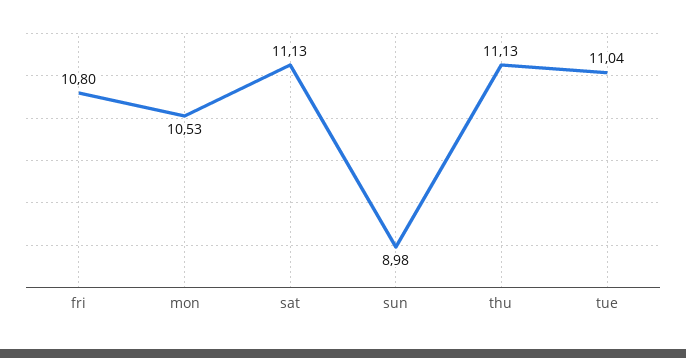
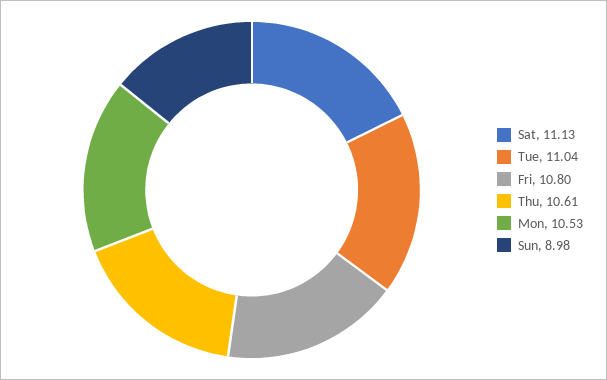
  {
    "fri": 10.8,
    "mon": 10.53,
    "sat": 11.13,
    "sun": 8.98,
-   "thu": 11.13,
+   "thu": 10.61,
    "tue": 11.04
  }

